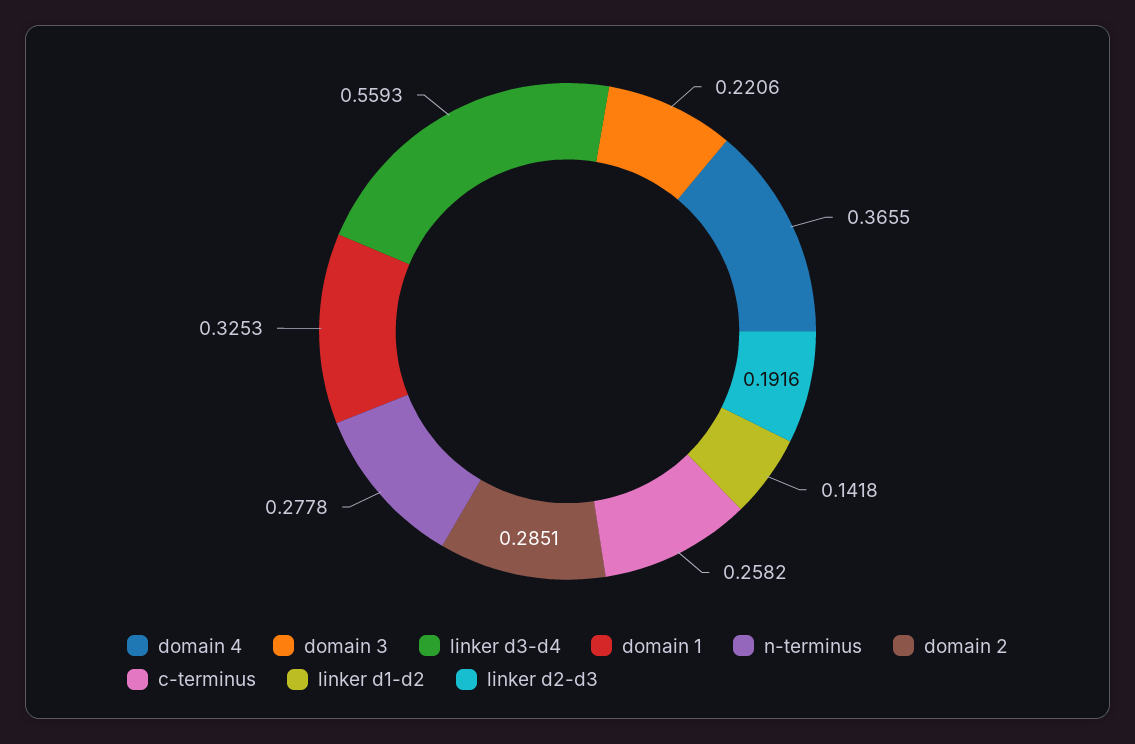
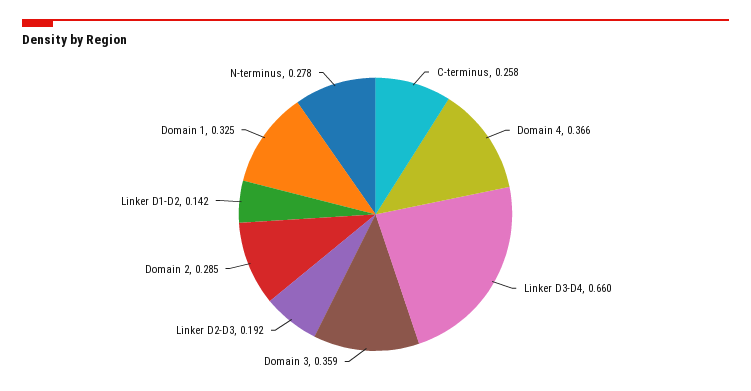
  {
    "domain 4": 0.3655,
-   "domain 3": 0.2206,
+   "domain 3": 0.359,
-   "linker d3-d4": 0.5593,
+   "linker d3-d4": 0.66,
    "domain 1": 0.3253,
    "n-terminus": 0.2778,
    "domain 2": 0.2851,
    "c-terminus": 0.2582,
    "linker d1-d2": 0.1418,
    "linker d2-d3": 0.1916
  }

